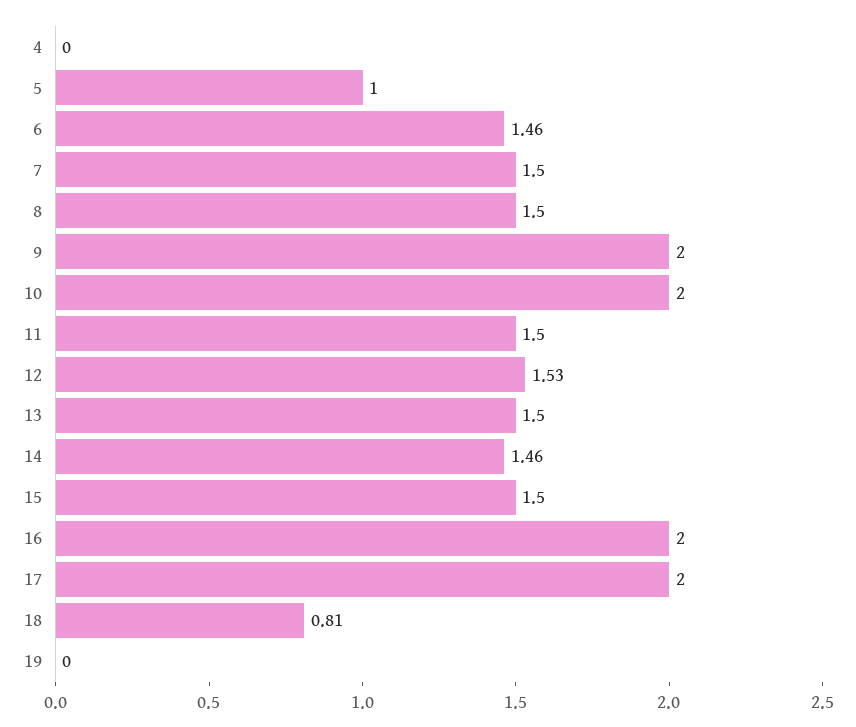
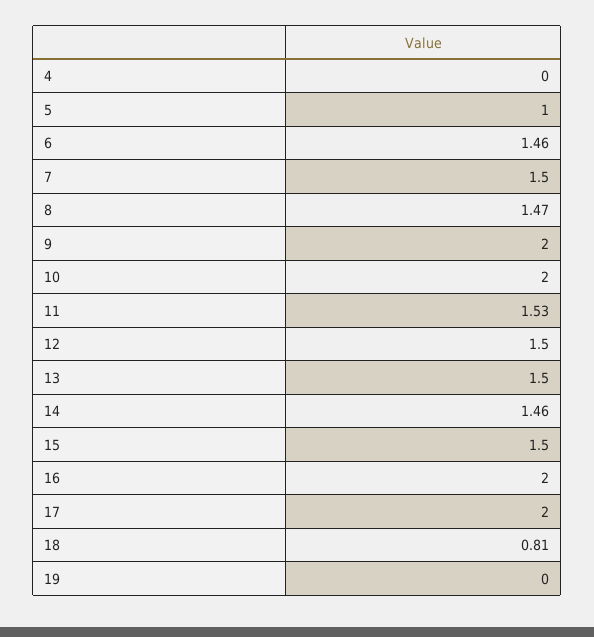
  {
    "4": 0,
    "5": 1,
    "6": 1.46,
    "7": 1.5,
-   "8": 1.5,
+   "8": 1.47,
    "9": 2,
    "10": 2,
-   "11": 1.5,
+   "11": 1.53,
-   "12": 1.53,
+   "12": 1.5,
    "13": 1.5,
    "14": 1.46,
    "15": 1.5,
    "16": 2,
    "17": 2,
    "18": 0.81,
    "19": 0
  }

